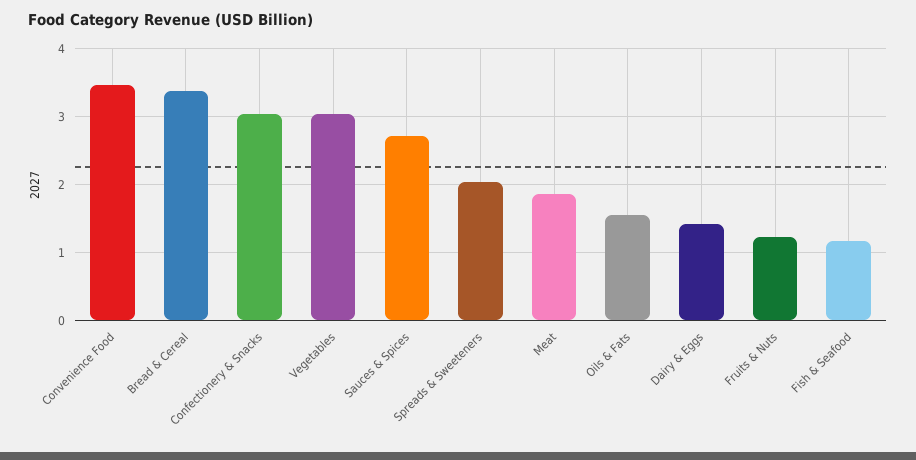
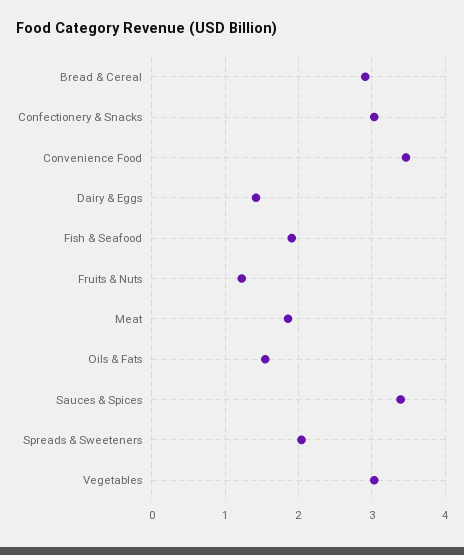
  {
    "Convenience Food": 3.5,
-   "Bread & Cereal": 3.4,
+   "Bread & Cereal": 2.9,
    "Confectionery & Snacks": 3,
    "Vegetables": 3,
-   "Sauces & Spices": 2.7,
+   "Sauces & Spices": 3.4,
    "Spreads & Sweeteners": 2,
    "Meat": 1.9,
    "Oils & Fats": 1.5,
    "Dairy & Eggs": 1.4,
    "Fruits & Nuts": 1.2,
-   "Fish & Seafood": 1.2
+   "Fish & Seafood": 1.9
  }

